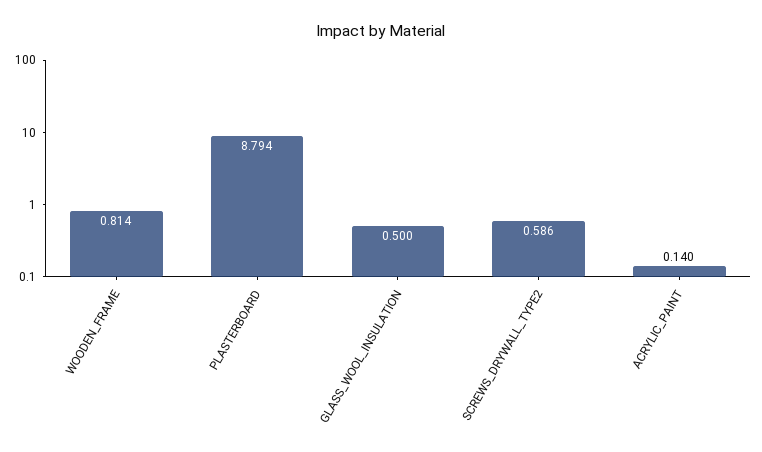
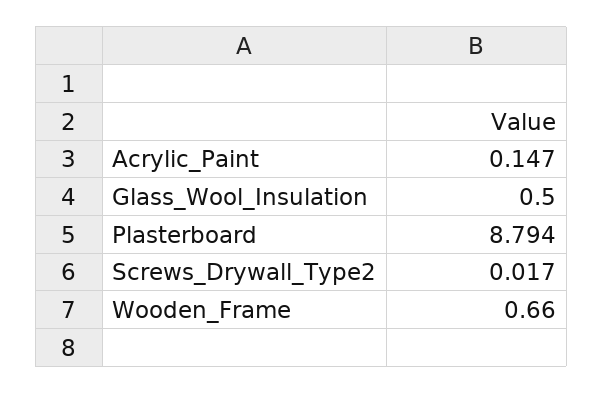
  {
-   "WOODEN_FRAME": 0.814,
+   "WOODEN_FRAME": 0.66,
    "PLASTERBOARD": 8.794,
    "GLASS_WOOL_INSULATION": 0.5,
-   "SCREWS_DRYWALL_TYPE2": 0.586,
+   "SCREWS_DRYWALL_TYPE2": 0.017,
-   "ACRYLIC_PAINT": 0.14
+   "ACRYLIC_PAINT": 0.147
  }

